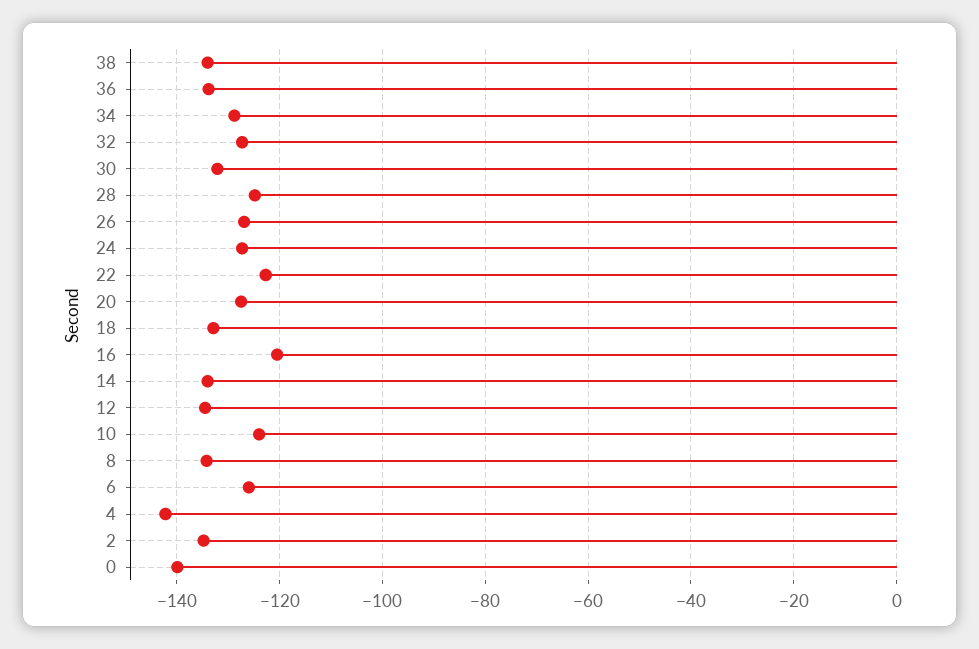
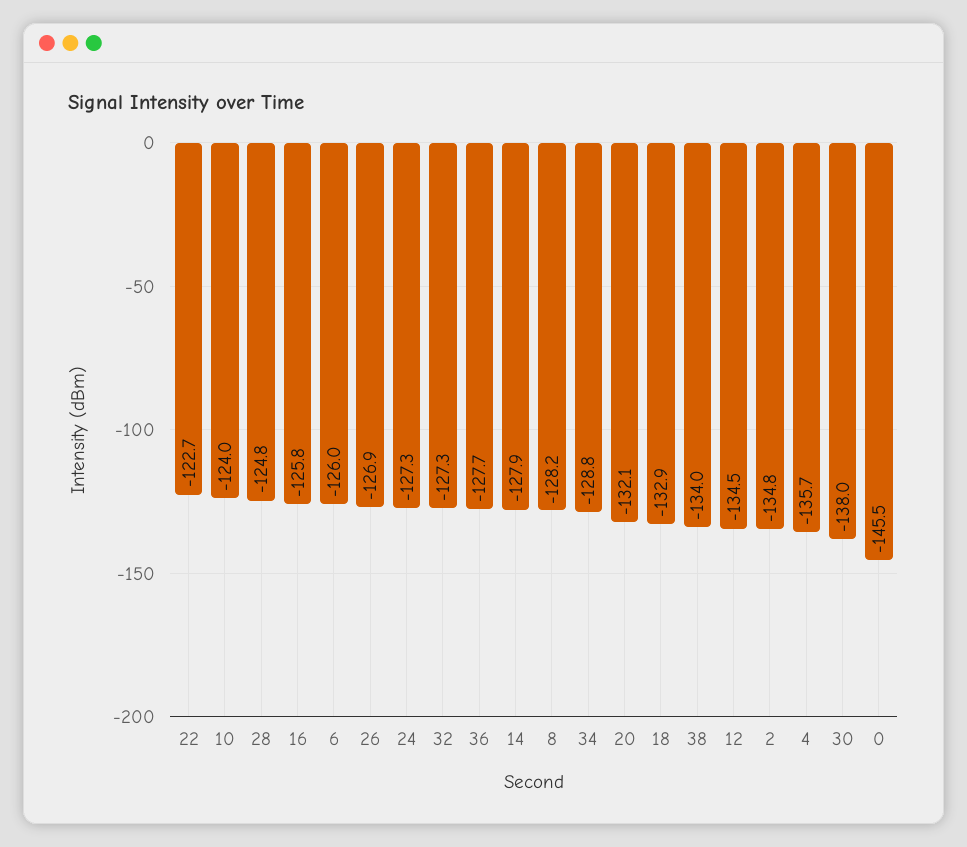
  {
    "38": -134,
-   "36": -134,
+   "36": -127.7,
    "34": -128.8,
    "32": -127.3,
-   "30": -132,
+   "30": -138,
    "28": -124.8,
    "26": -126.9,
    "24": -127.3,
    "22": -122.7,
-   "20": -128,
+   "20": -132.1,
    "18": -132.9,
-   "16": -120,
+   "16": -125.8,
-   "14": -134,
+   "14": -127.9,
    "12": -134.5,
    "10": -124,
-   "8": -134,
+   "8": -128.2,
    "6": -126,
-   "4": -142,
+   "4": -135.7,
    "2": -134.8,
-   "0": -140
+   "0": -145.5
  }

